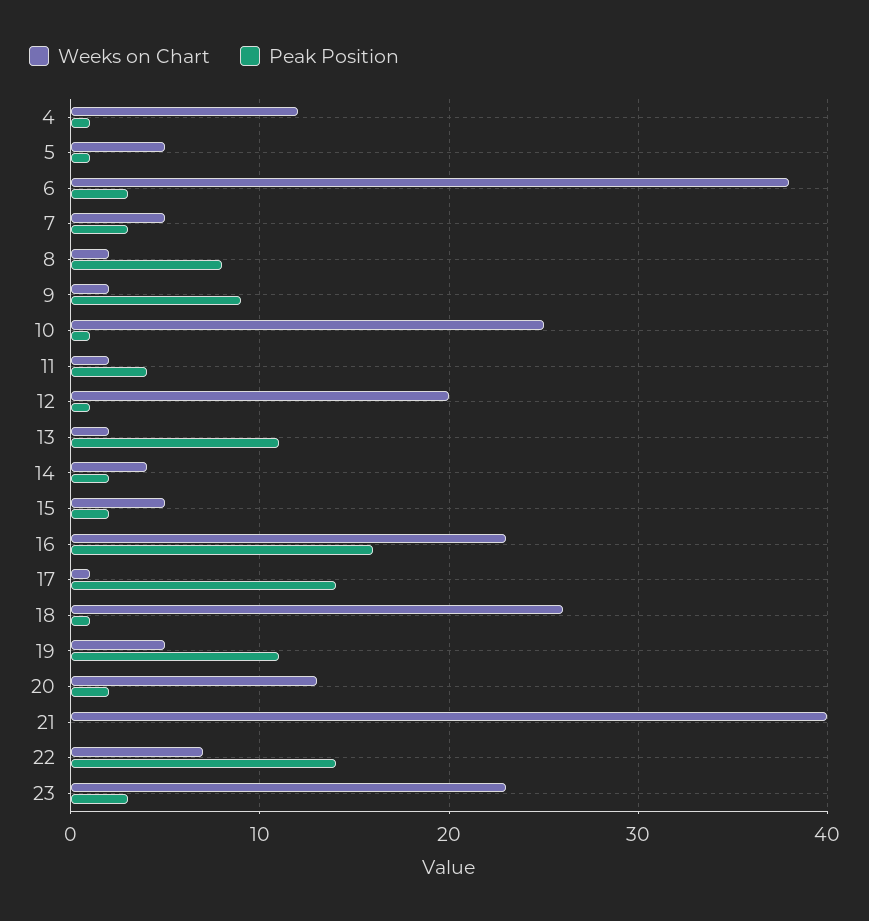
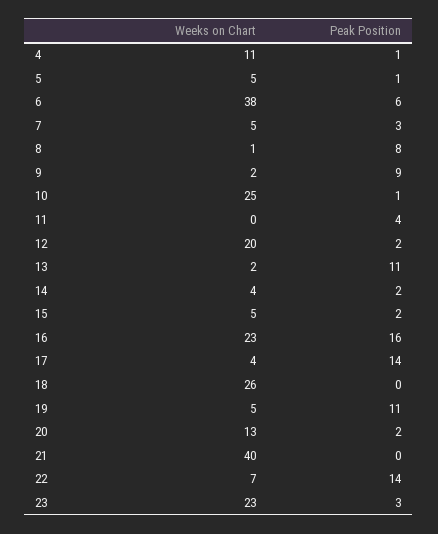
  {
    "Weeks on Chart": {
-     "4": 12,
+     "4": 11,
      "5": 5,
      "6": 38,
      "7": 5,
-     "8": 2,
+     "8": 1,
      "9": 2,
      "10": 25,
-     "11": 2,
+     "11": 0,
      "12": 20,
      "13": 2,
      "14": 4,
      "15": 5,
      "16": 23,
-     "17": 1,
+     "17": 4,
      "18": 26,
      "19": 5,
      "20": 13,
      "21": 40,
      "22": 7,
      "23": 23
    },
    "Peak Position": {
      "4": 1,
      "5": 1,
-     "6": 3,
+     "6": 6,
      "7": 3,
      "8": 8,
      "9": 9,
      "10": 1,
      "11": 4,
-     "12": 1,
+     "12": 2,
      "13": 11,
      "14": 2,
      "15": 2,
      "16": 16,
      "17": 14,
-     "18": 1,
+     "18": 0,
      "19": 11,
      "20": 2,
      "21": 0,
      "22": 14,
      "23": 3
    }
  }

